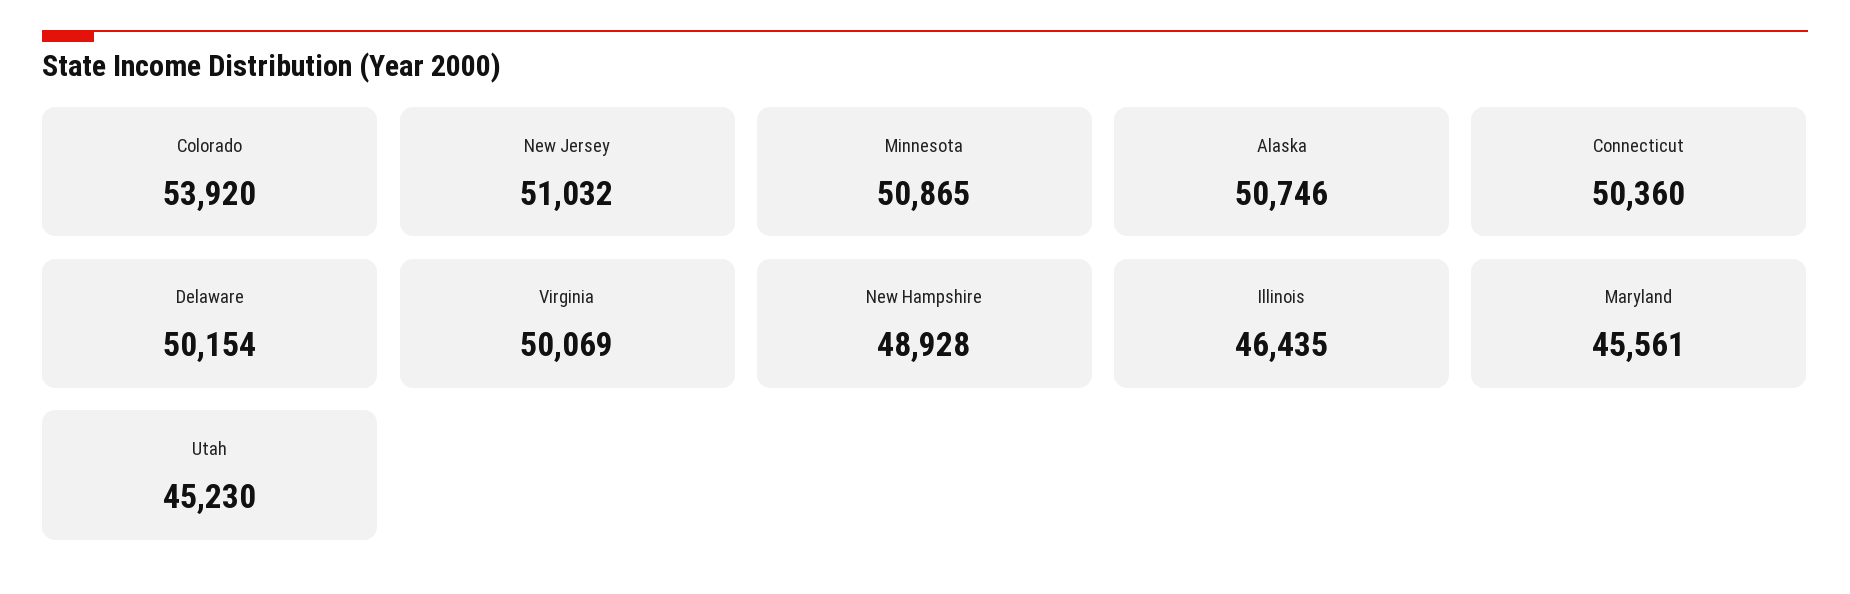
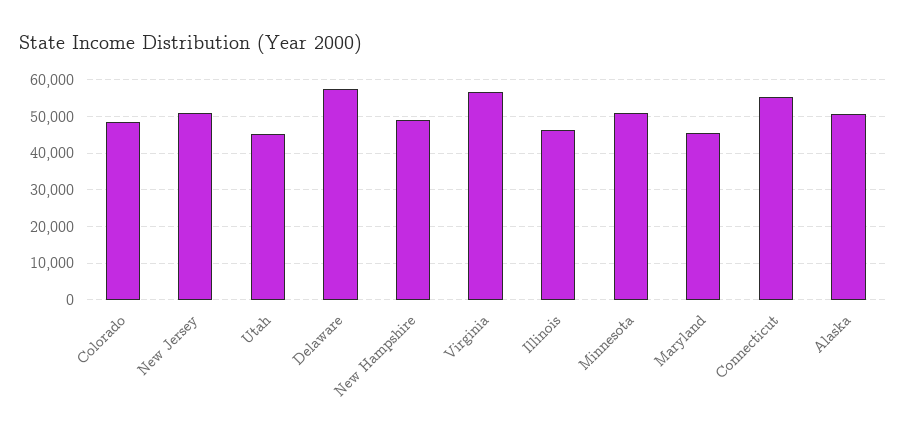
  {
-   "Colorado": 53920,
+   "Colorado": 48000,
    "New Jersey": 51032,
    "Minnesota": 50865,
    "Alaska": 50746,
-   "Connecticut": 50360,
+   "Connecticut": 56000,
-   "Delaware": 50154,
+   "Delaware": 58000,
-   "Virginia": 50069,
+   "Virginia": 56000,
    "New Hampshire": 48928,
    "Illinois": 46435,
    "Maryland": 45561,
    "Utah": 45230
  }

